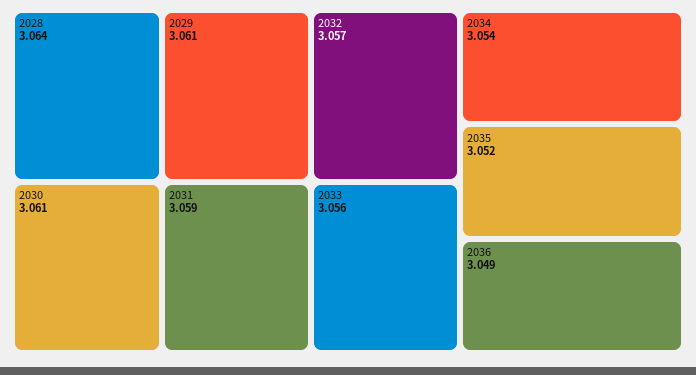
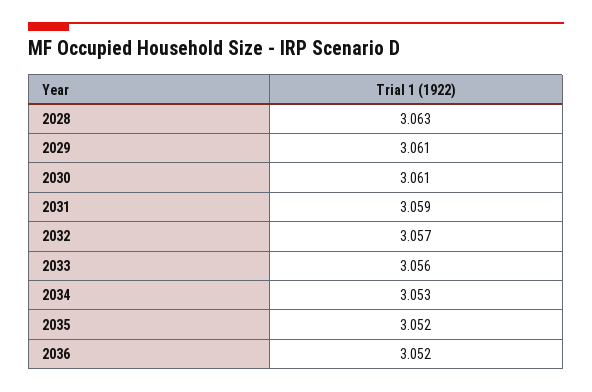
  {
-   "2028": 3.064,
+   "2028": 3.063,
    "2029": 3.061,
    "2030": 3.061,
    "2031": 3.059,
    "2032": 3.057,
    "2033": 3.056,
-   "2034": 3.054,
+   "2034": 3.053,
    "2035": 3.052,
-   "2036": 3.049
+   "2036": 3.052
  }

